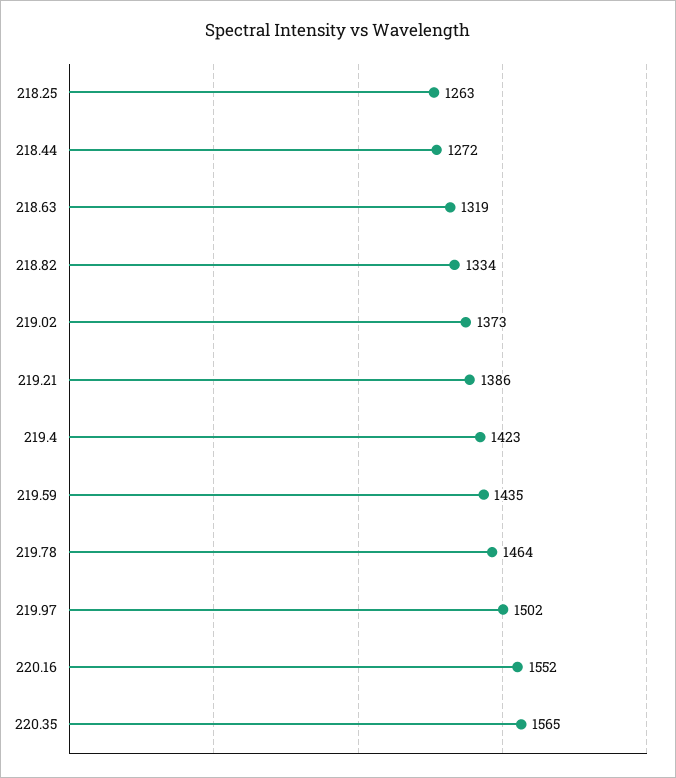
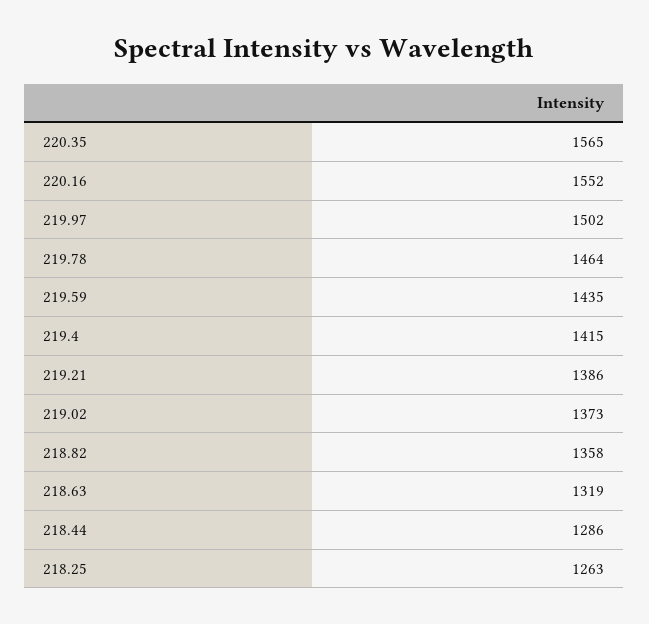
  {
    "218.25": 1263,
-   "218.44": 1272,
+   "218.44": 1286,
    "218.63": 1319,
-   "218.82": 1334,
+   "218.82": 1358,
    "219.02": 1373,
    "219.21": 1386,
-   "219.4": 1423,
+   "219.4": 1415,
    "219.59": 1435,
    "219.78": 1464,
    "219.97": 1502,
    "220.16": 1552,
    "220.35": 1565
  }

